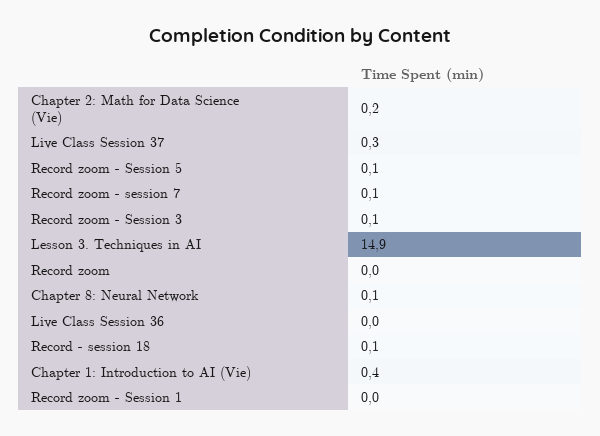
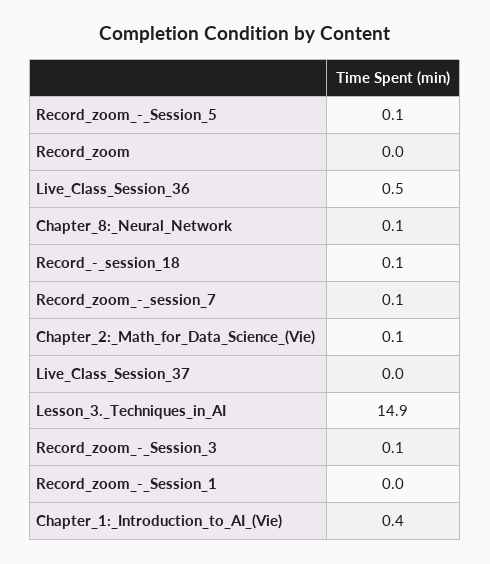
  {
-   "Chapter 2: Math for Data Science (Vie)": 0.2,
+   "Chapter 2: Math for Data Science (Vie)": 0.1,
-   "Live Class Session 37": 0.3,
+   "Live Class Session 37": 0,
    "Record zoom - Session 5": 0.1,
    "Record zoom - session 7": 0.1,
    "Record zoom - Session 3": 0.1,
    "Lesson 3. Techniques in AI": 14.9,
    "Record zoom": 0,
    "Chapter 8: Neural Network": 0.1,
-   "Live Class Session 36": 0,
+   "Live Class Session 36": 0.5,
    "Record - session 18": 0.1,
    "Chapter 1: Introduction to AI (Vie)": 0.4,
    "Record zoom - Session 1": 0
  }

